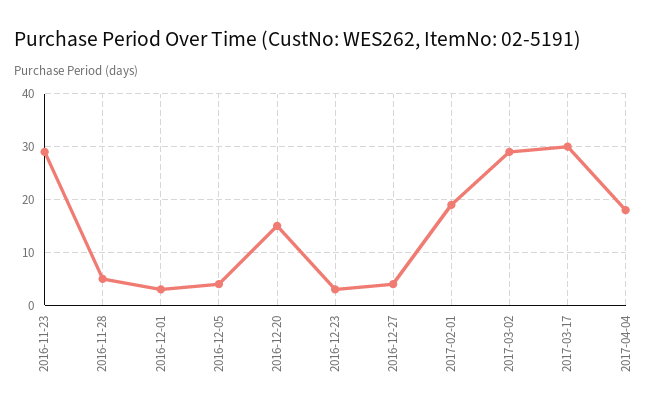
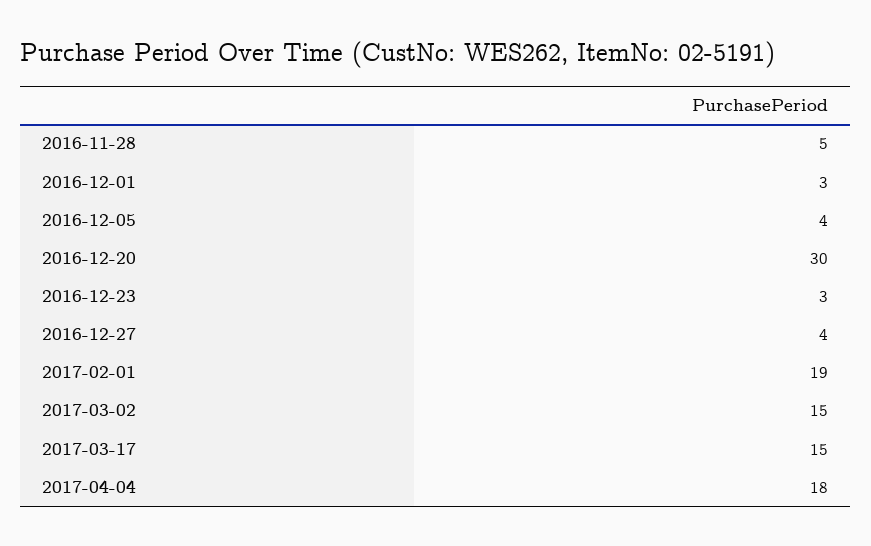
  {
-   "2016-11-23": 30,
    "2016-11-28": 5,
    "2016-12-01": 3,
    "2016-12-05": 4,
-   "2016-12-20": 15,
+   "2016-12-20": 30,
    "2016-12-23": 3,
    "2016-12-27": 4,
    "2017-02-01": 19,
-   "2017-03-02": 30,
+   "2017-03-02": 15,
-   "2017-03-17": 30,
+   "2017-03-17": 15,
    "2017-04-04": 18
  }

